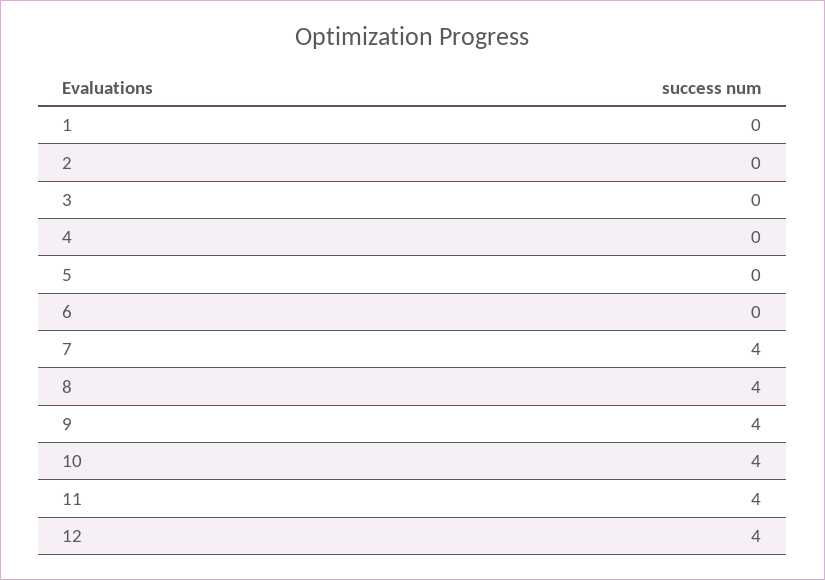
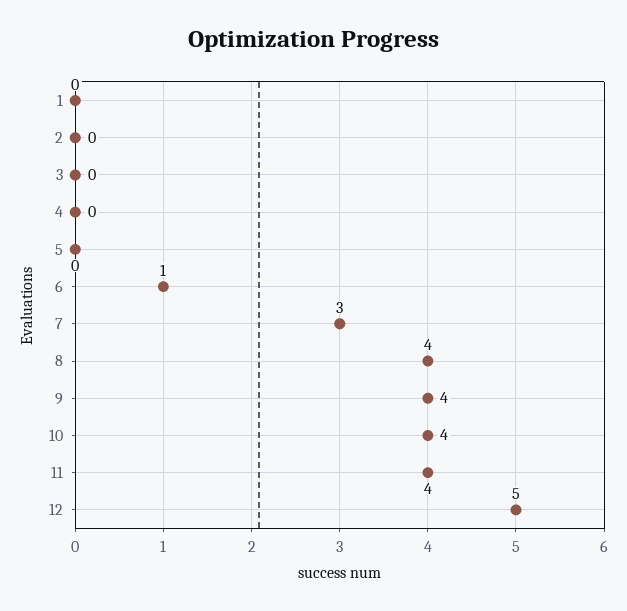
  {
    "1": 0,
    "2": 0,
    "3": 0,
    "4": 0,
    "5": 0,
-   "6": 0,
+   "6": 1,
-   "7": 4,
+   "7": 3,
    "8": 4,
    "9": 4,
    "10": 4,
    "11": 4,
-   "12": 4
+   "12": 5
  }

